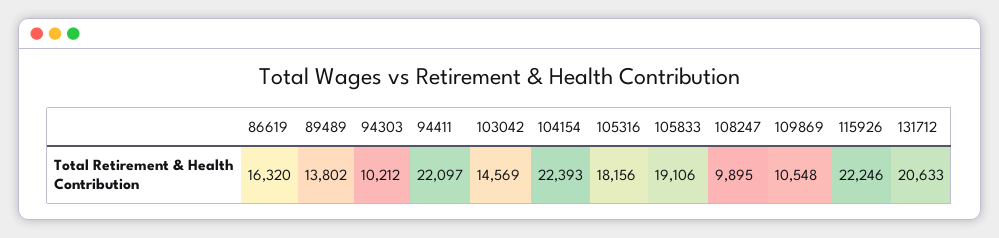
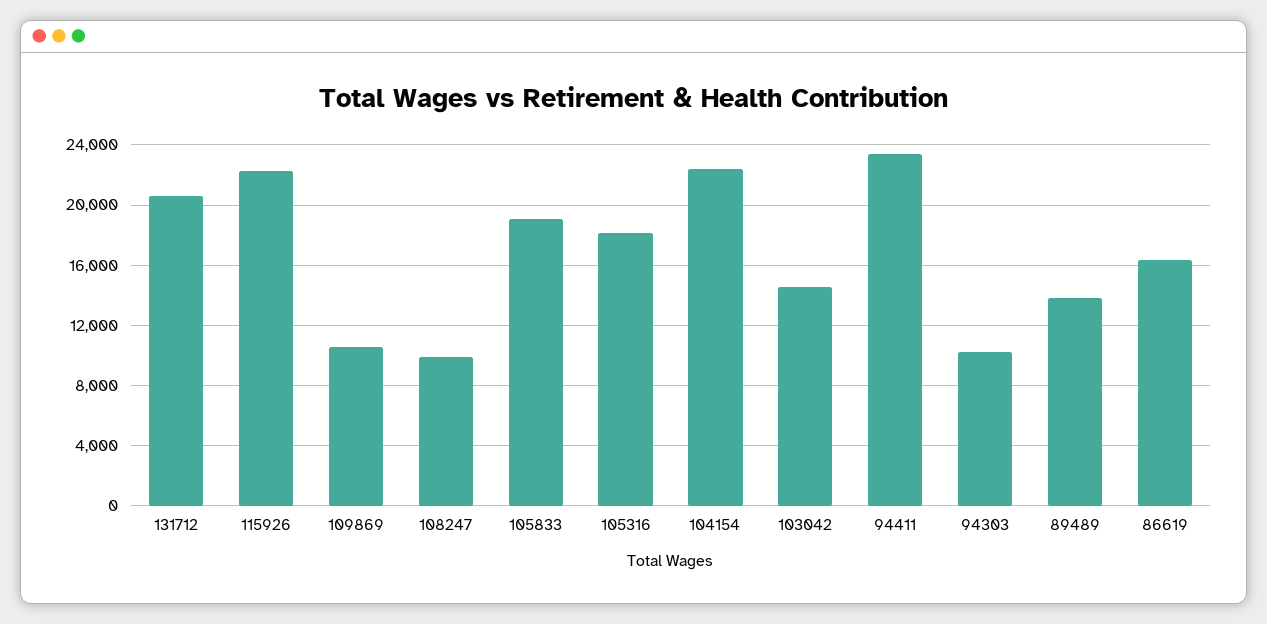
  {
    "86619": 16320,
    "89489": 13802,
    "94303": 10212,
-   "94411": 22097,
+   "94411": 23500,
    "103042": 14569,
    "104154": 22393,
    "105316": 18156,
    "105833": 19106,
    "108247": 9895,
    "109869": 10548,
    "115926": 22246,
    "131712": 20633
  }

